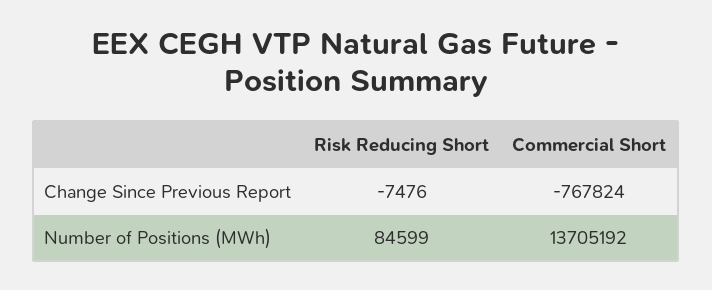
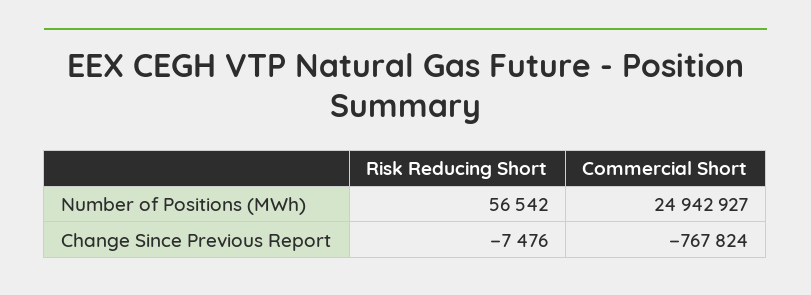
  {
    "Risk Reducing Short": {
      "Change Since Previous Report": -7476,
-     "Number of Positions (MWh)": 84599
+     "Number of Positions (MWh)": 56542
    },
    "Commercial Short": {
      "Change Since Previous Report": -767824,
-     "Number of Positions (MWh)": 13705192
+     "Number of Positions (MWh)": 24942927
    }
  }

